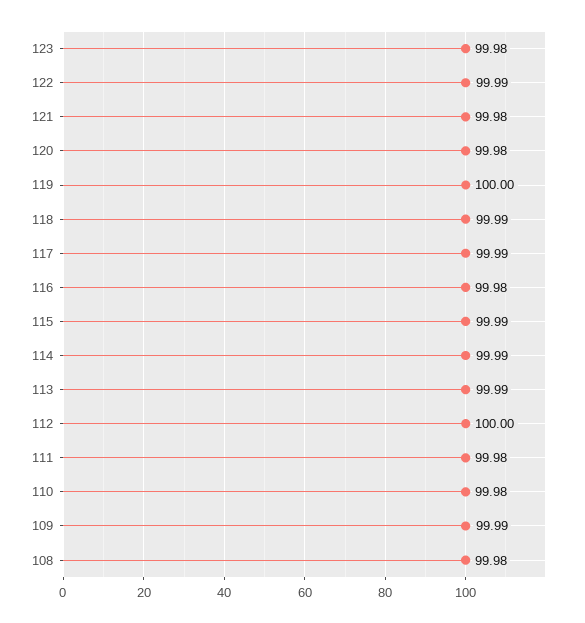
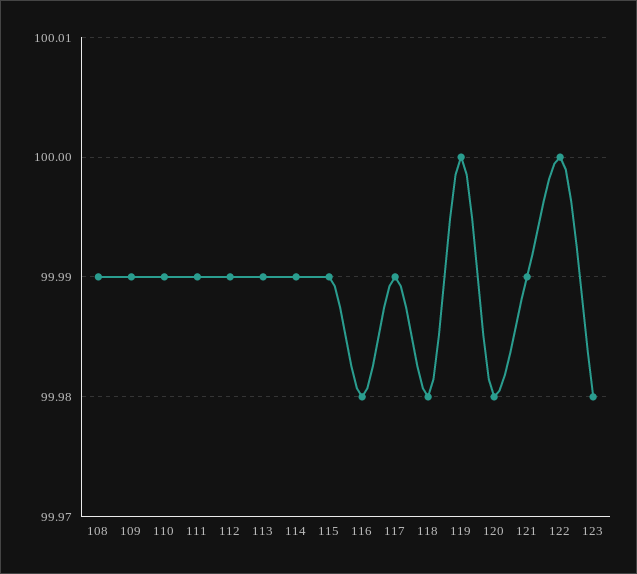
  {
    "123": 99.98,
-   "122": 99.99,
+   "122": 100,
-   "121": 99.98,
+   "121": 99.99,
    "120": 99.98,
    "119": 100,
-   "118": 99.99,
+   "118": 99.98,
    "117": 99.99,
    "116": 99.98,
    "115": 99.99,
    "114": 99.99,
    "113": 99.99,
-   "112": 100,
+   "112": 99.99,
-   "111": 99.98,
+   "111": 99.99,
-   "110": 99.98,
+   "110": 99.99,
    "109": 99.99,
-   "108": 99.98
+   "108": 99.99
  }

